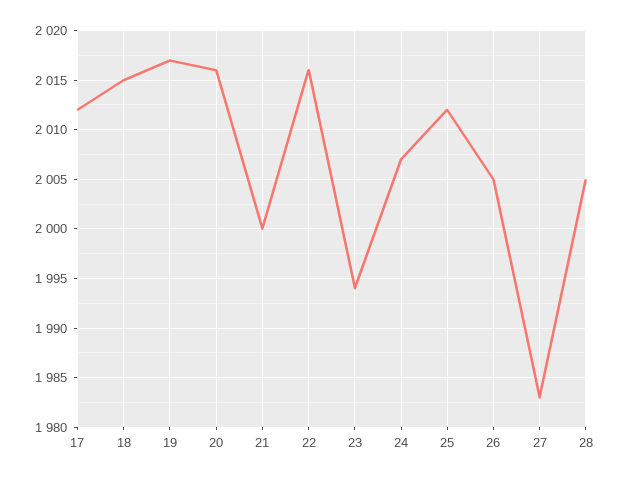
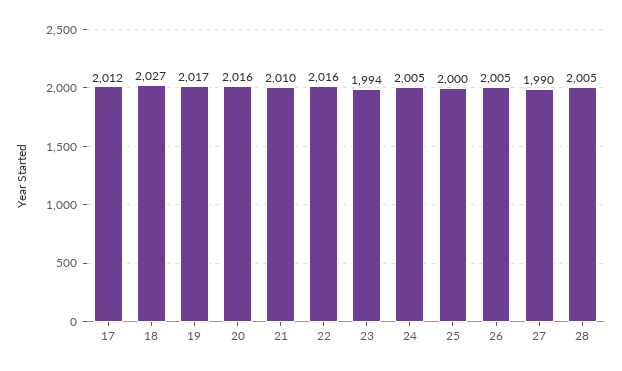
  {
    "17": 2012,
-   "18": 2015,
+   "18": 2027,
    "19": 2017,
    "20": 2016,
-   "21": 2000,
+   "21": 2010,
    "22": 2016,
    "23": 1994,
-   "24": 2007,
+   "24": 2005,
-   "25": 2012,
+   "25": 2000,
    "26": 2005,
-   "27": 1983,
+   "27": 1990,
    "28": 2005
  }

